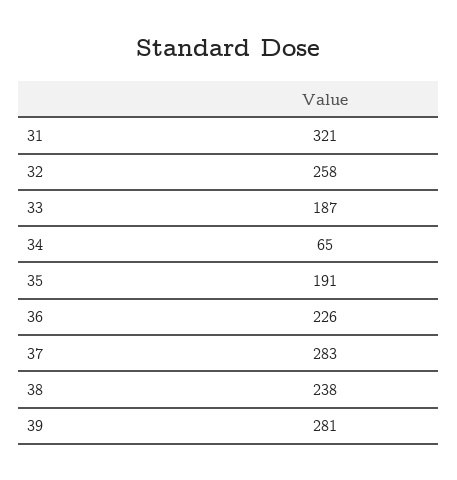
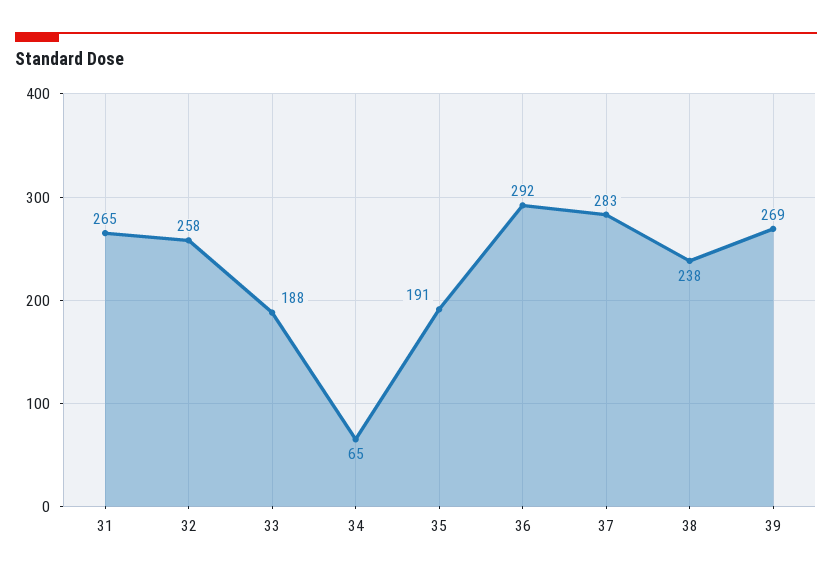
  {
-   "31": 321,
+   "31": 265,
    "32": 258,
-   "33": 187,
+   "33": 188,
    "34": 65,
    "35": 191,
-   "36": 226,
+   "36": 292,
    "37": 283,
    "38": 238,
-   "39": 281
+   "39": 269
  }

